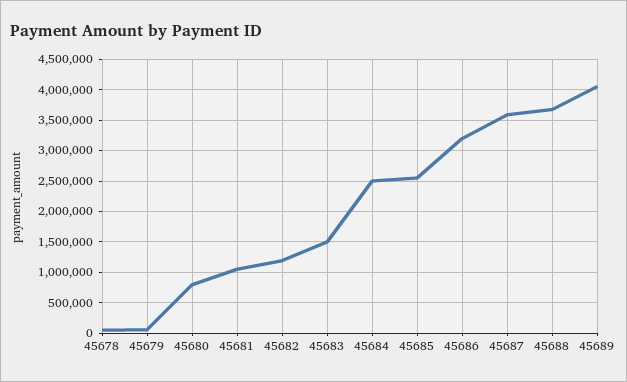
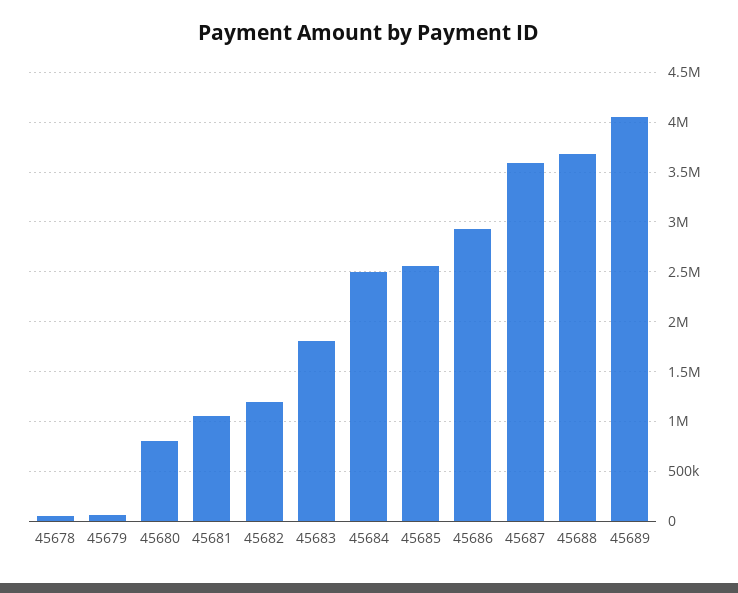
  {
    "45678": 100000,
    "45679": 100000,
    "45680": 800000,
    "45681": 1100000,
    "45682": 1200000,
-   "45683": 1500000,
+   "45683": 1800000,
    "45684": 2500000,
    "45685": 2600000,
-   "45686": 3200000,
+   "45686": 2900000,
    "45687": 3600000,
    "45688": 3700000,
    "45689": 4100000
  }

